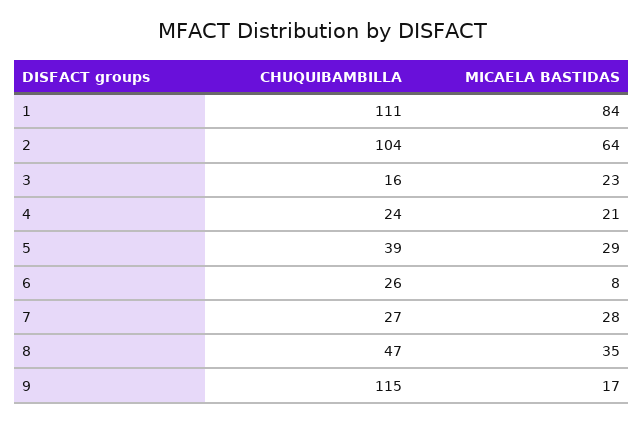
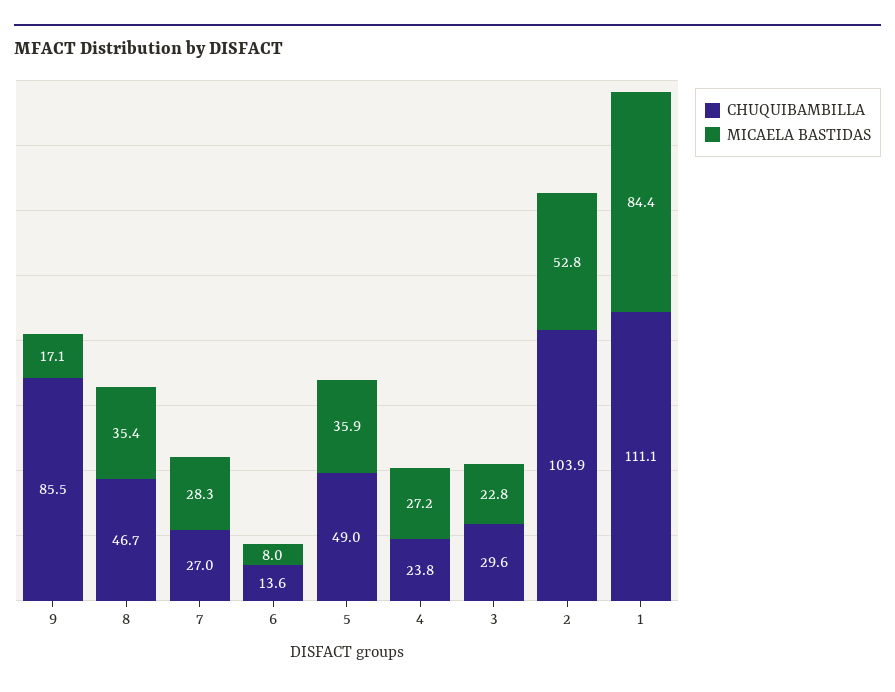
  {
    "CHUQUIBAMBILLA": {
      "1": 111.1,
      "2": 103.9,
-     "3": 16,
+     "3": 29.6,
      "4": 23.8,
-     "5": 39,
+     "5": 49,
-     "6": 26,
+     "6": 13.6,
      "7": 27,
      "8": 46.7,
-     "9": 115
+     "9": 85.5
    },
    "MICAELA BASTIDAS": {
      "1": 84.4,
-     "2": 64,
+     "2": 52.8,
      "3": 22.8,
-     "4": 21,
+     "4": 27.2,
-     "5": 29,
+     "5": 35.9,
      "6": 8,
      "7": 28.3,
      "8": 35.4,
      "9": 17.1
    }
  }

